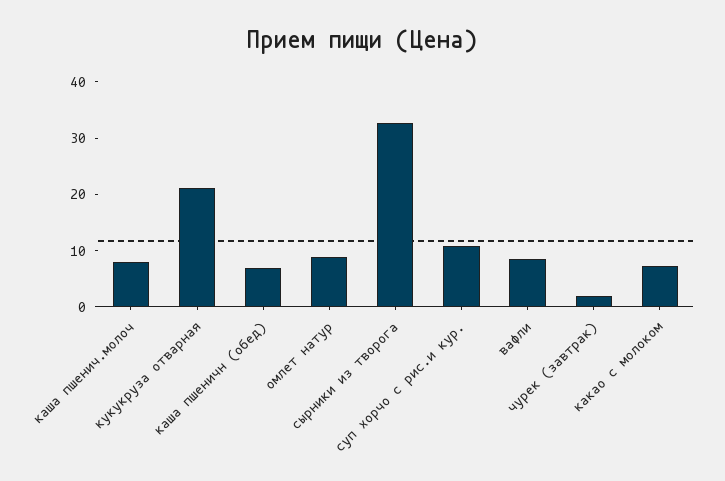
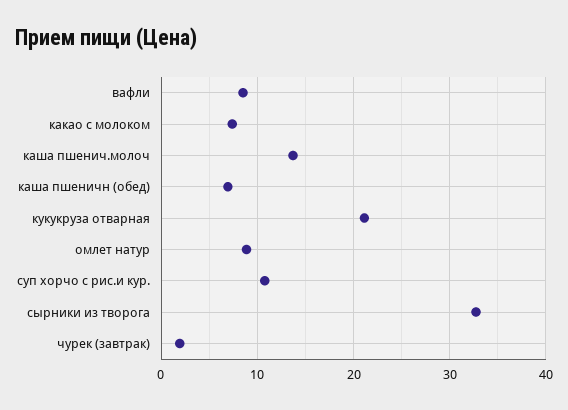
  {
-   "каша пшенич.молоч": 8,
+   "каша пшенич.молоч": 14,
    "кукукруза отварная": 21,
    "каша пшеничн (обед)": 7,
    "омлет натур": 9,
    "сырники из творога": 33,
    "суп хорчо с рис.и кур.": 11,
    "вафли": 9,
    "чурек (завтрак)": 2,
    "какао с молоком": 7
  }

